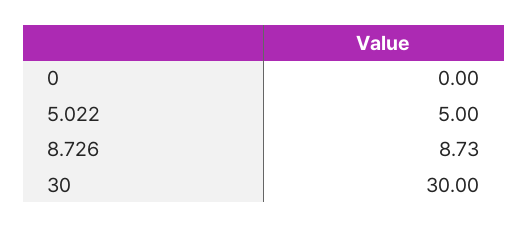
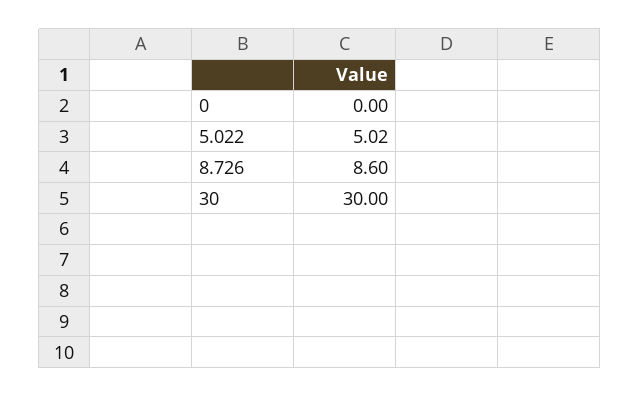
  {
    "0": 0,
-   "5.022": 5,
+   "5.022": 5.02,
-   "8.726": 8.73,
+   "8.726": 8.6,
    "30": 30
  }

